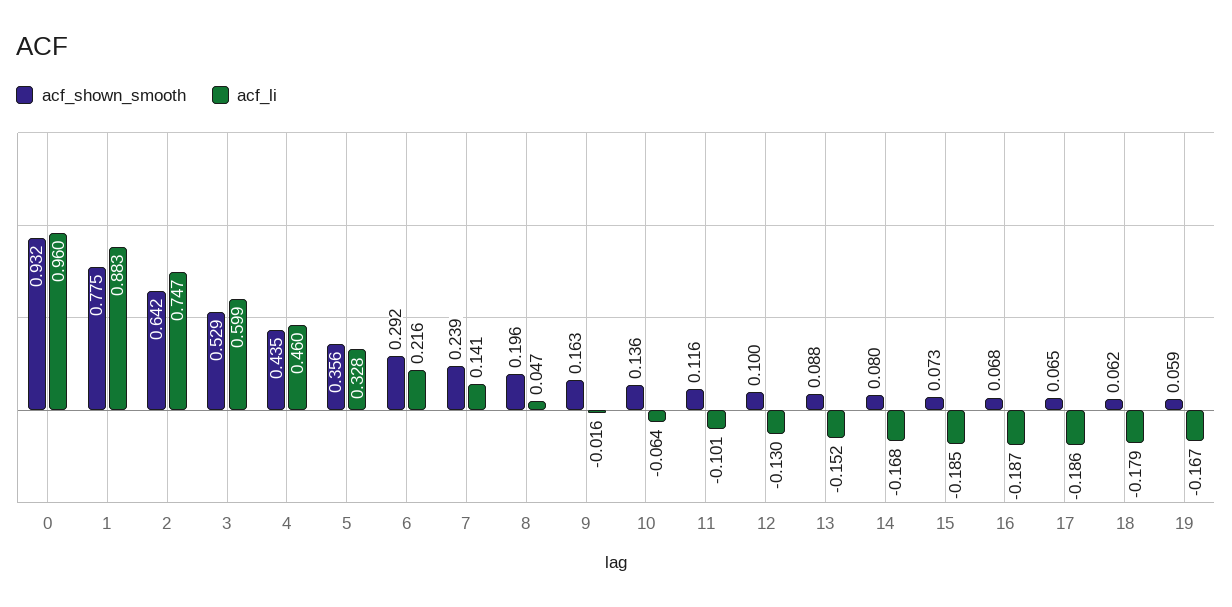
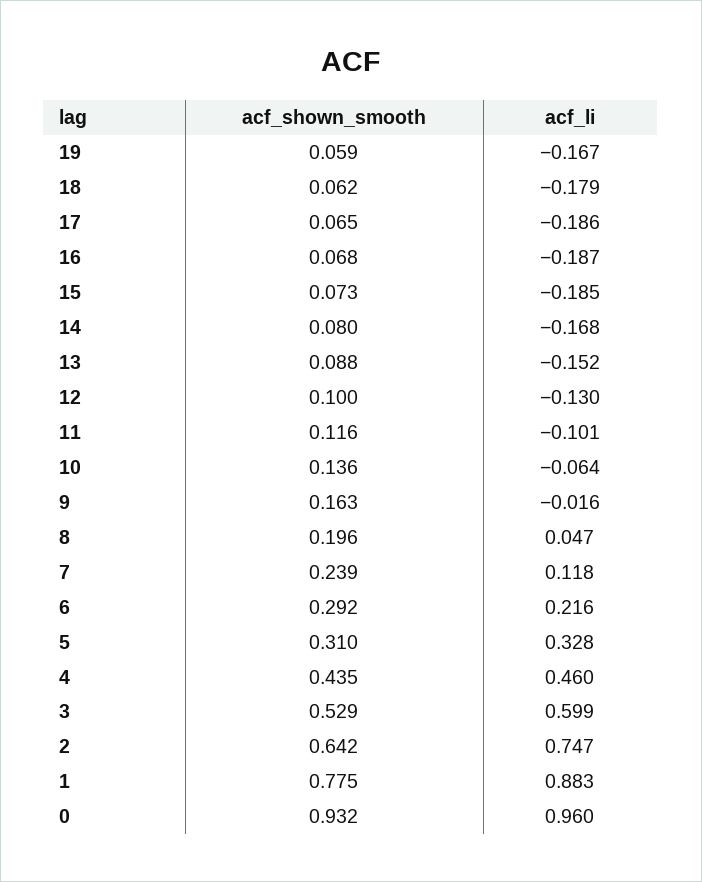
  {
    "acf_shown_smooth": {
      "0": 0.932,
      "1": 0.775,
      "2": 0.642,
      "3": 0.529,
      "4": 0.435,
-     "5": 0.356,
+     "5": 0.31,
      "6": 0.292,
      "7": 0.239,
      "8": 0.196,
      "9": 0.163,
      "10": 0.136,
      "11": 0.116,
      "12": 0.1,
      "13": 0.088,
      "14": 0.08,
      "15": 0.073,
      "16": 0.068,
      "17": 0.065,
      "18": 0.062,
      "19": 0.059
    },
    "acf_li": {
      "0": 0.96,
      "1": 0.883,
      "2": 0.747,
      "3": 0.599,
      "4": 0.46,
      "5": 0.328,
      "6": 0.216,
-     "7": 0.141,
+     "7": 0.118,
      "8": 0.047,
      "9": -0.016,
      "10": -0.064,
      "11": -0.101,
      "12": -0.13,
      "13": -0.152,
      "14": -0.168,
      "15": -0.185,
      "16": -0.187,
      "17": -0.186,
      "18": -0.179,
      "19": -0.167
    }
  }

